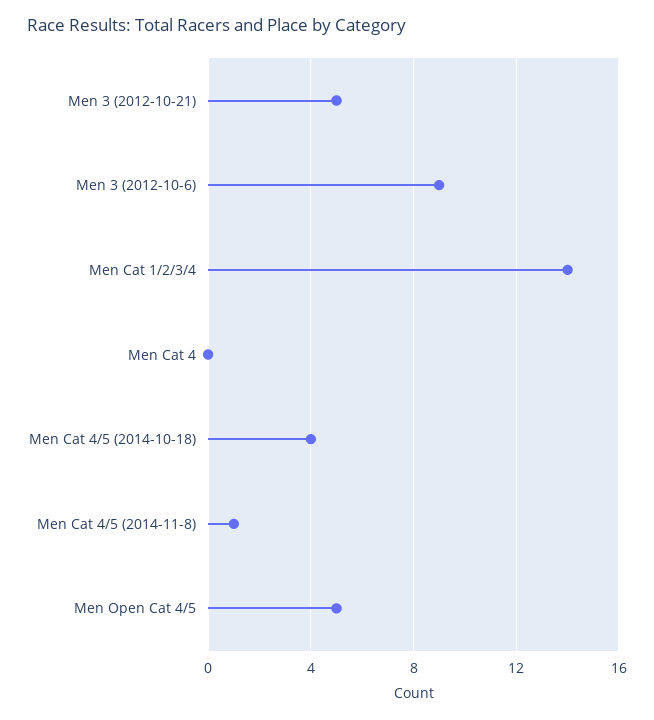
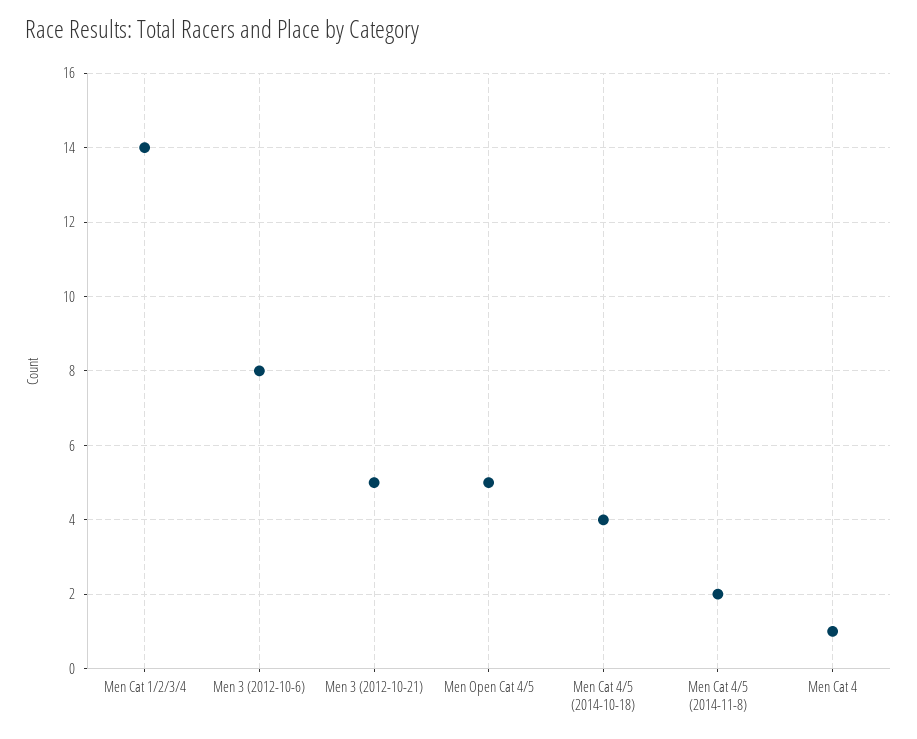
  {
    "Men 3 (2012-10-21)": 5,
-   "Men 3 (2012-10-6)": 9,
+   "Men 3 (2012-10-6)": 8,
    "Men Cat 1/2/3/4": 14,
-   "Men Cat 4": 0,
+   "Men Cat 4": 1,
    "Men Cat 4/5 (2014-10-18)": 4,
-   "Men Cat 4/5 (2014-11-8)": 1,
+   "Men Cat 4/5 (2014-11-8)": 2,
    "Men Open Cat 4/5": 5
  }

